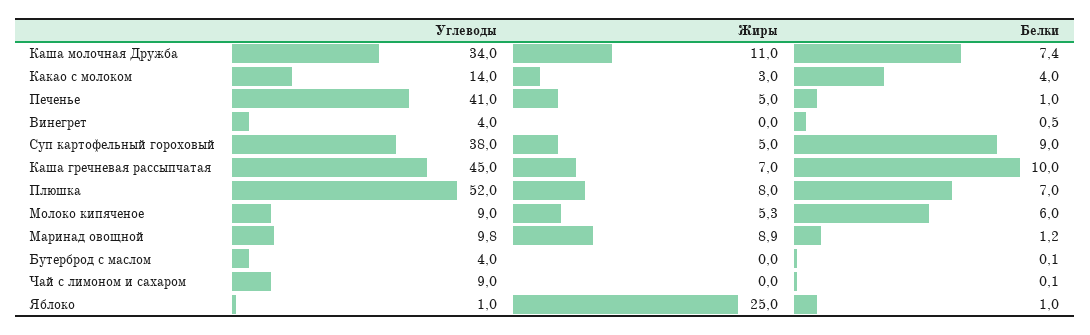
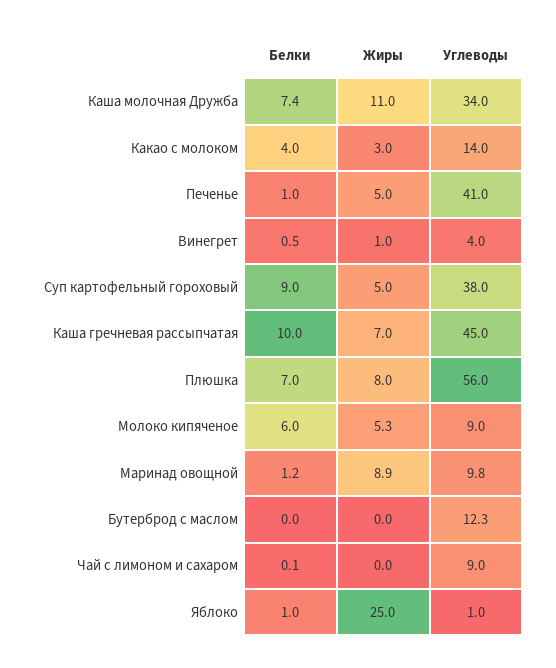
  {
    "Углеводы": {
      "Каша молочная Дружба": 34,
      "Какао с молоком": 14,
      "Печенье": 41,
      "Винегрет": 4,
      "Суп картофельный гороховый": 38,
      "Каша гречневая рассыпчатая": 45,
-     "Плюшка": 52,
+     "Плюшка": 56,
      "Молоко кипяченое": 9,
      "Маринад овощной": 9.8,
-     "Бутерброд с маслом": 4,
+     "Бутерброд с маслом": 12.3,
      "Чай с лимоном и сахаром": 9,
      "Яблоко": 1
    },
    "Жиры": {
      "Каша молочная Дружба": 11,
      "Какао с молоком": 3,
      "Печенье": 5,
-     "Винегрет": 0,
+     "Винегрет": 1,
      "Суп картофельный гороховый": 5,
      "Каша гречневая рассыпчатая": 7,
      "Плюшка": 8,
      "Молоко кипяченое": 5.3,
      "Маринад овощной": 8.9,
      "Бутерброд с маслом": 0,
      "Чай с лимоном и сахаром": 0,
      "Яблоко": 25
    },
    "Белки": {
      "Каша молочная Дружба": 7.4,
      "Какао с молоком": 4,
      "Печенье": 1,
      "Винегрет": 0.5,
      "Суп картофельный гороховый": 9,
      "Каша гречневая рассыпчатая": 10,
      "Плюшка": 7,
      "Молоко кипяченое": 6,
      "Маринад овощной": 1.2,
-     "Бутерброд с маслом": 0.1,
+     "Бутерброд с маслом": 0,
      "Чай с лимоном и сахаром": 0.1,
      "Яблоко": 1
    }
  }

